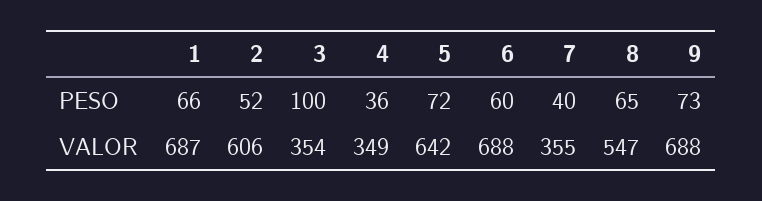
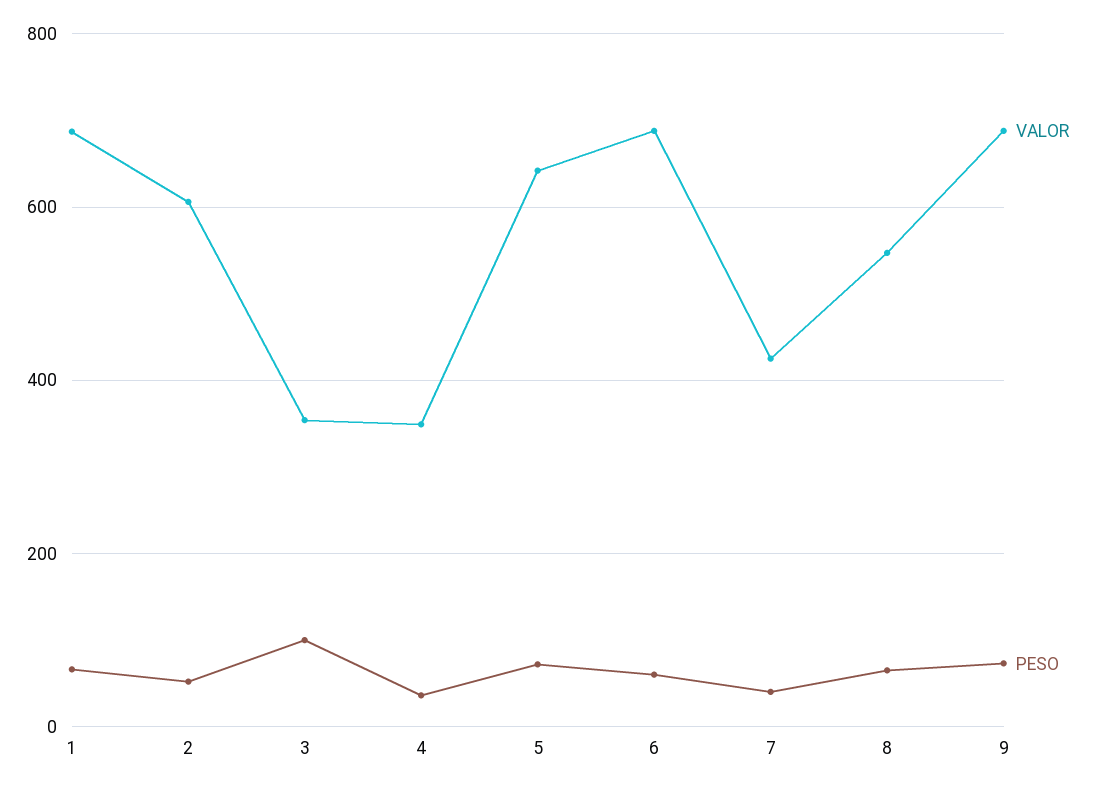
  {
    "PESO": {
      "1": 66,
      "2": 52,
      "3": 100,
      "4": 36,
      "5": 72,
      "6": 60,
      "7": 40,
      "8": 65,
      "9": 73
    },
    "VALOR": {
      "1": 687,
      "2": 606,
      "3": 354,
      "4": 349,
      "5": 642,
      "6": 688,
-     "7": 355,
+     "7": 420,
      "8": 547,
      "9": 688
    }
  }

